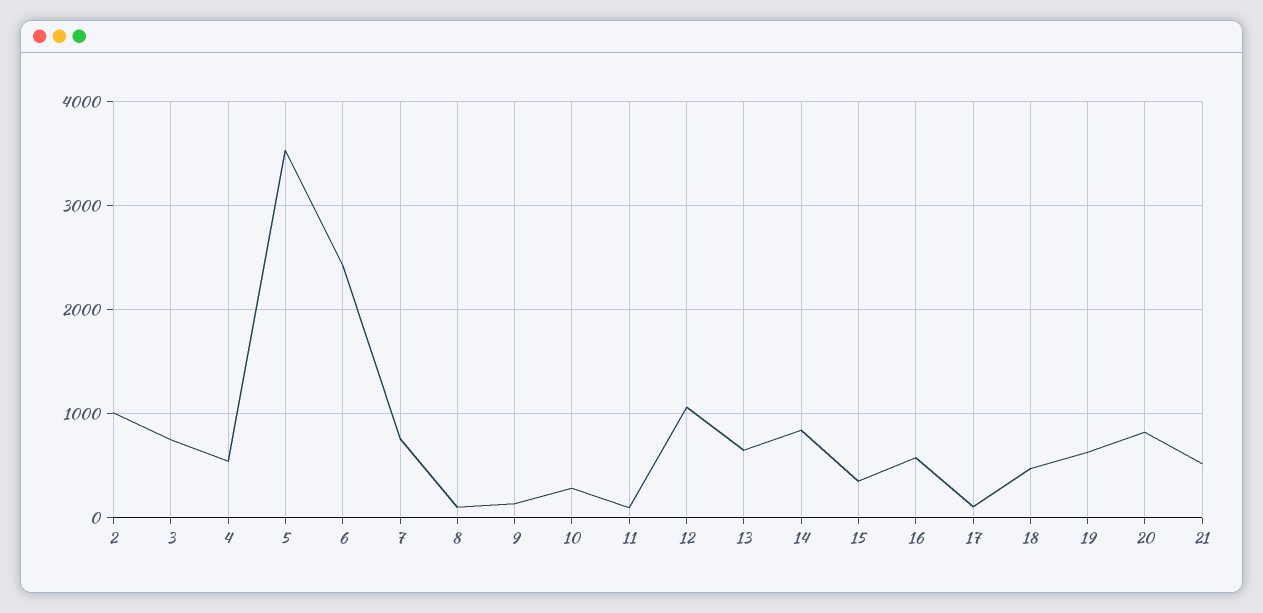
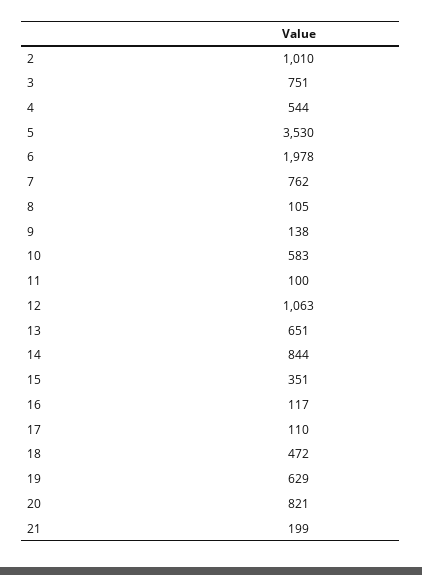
  {
    "2": 1010,
    "3": 751,
    "4": 544,
    "5": 3530,
-   "6": 2400,
+   "6": 1978,
    "7": 762,
    "8": 105,
    "9": 138,
-   "10": 300,
+   "10": 583,
    "11": 100,
    "12": 1063,
    "13": 651,
    "14": 844,
    "15": 351,
-   "16": 600,
+   "16": 117,
    "17": 110,
    "18": 472,
    "19": 629,
    "20": 821,
-   "21": 500
+   "21": 199
  }

